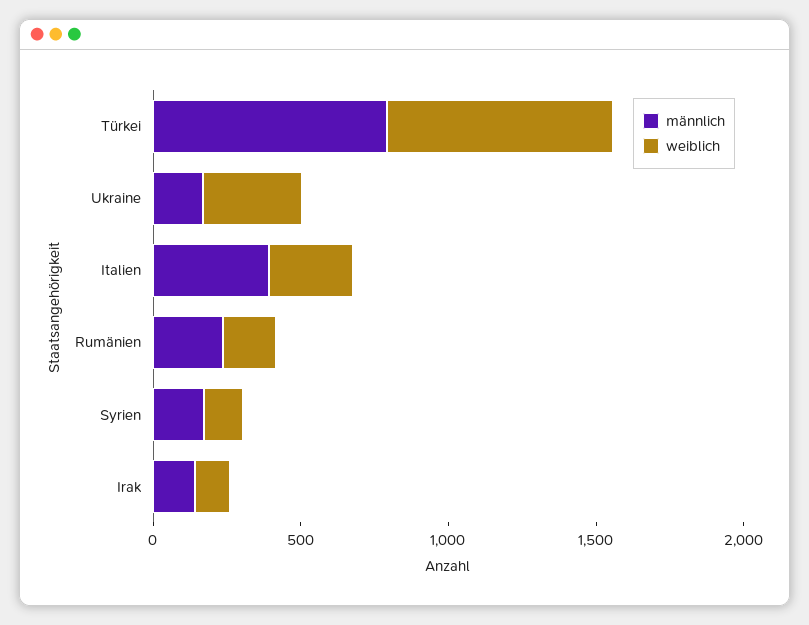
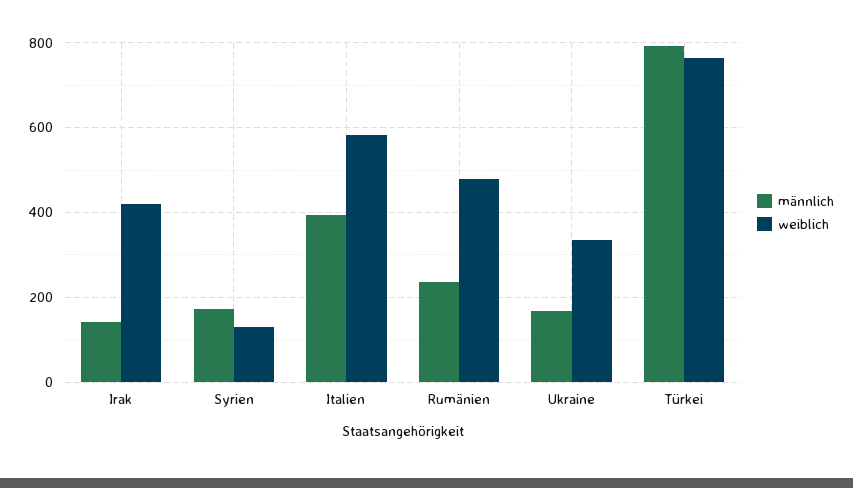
  {
    "männlich": {
      "Türkei": 800,
      "Ukraine": 160,
      "Italien": 400,
      "Rumänien": 240,
      "Syrien": 180,
      "Irak": 140
    },
    "weiblich": {
      "Türkei": 760,
      "Ukraine": 340,
-     "Italien": 300,
+     "Italien": 580,
-     "Rumänien": 200,
+     "Rumänien": 480,
      "Syrien": 140,
-     "Irak": 100
+     "Irak": 420
    }
  }

